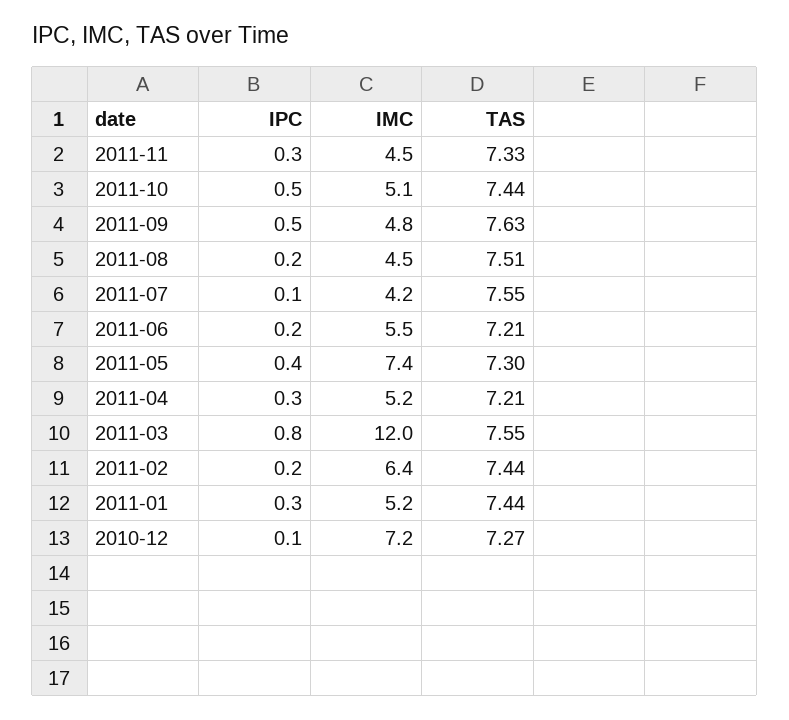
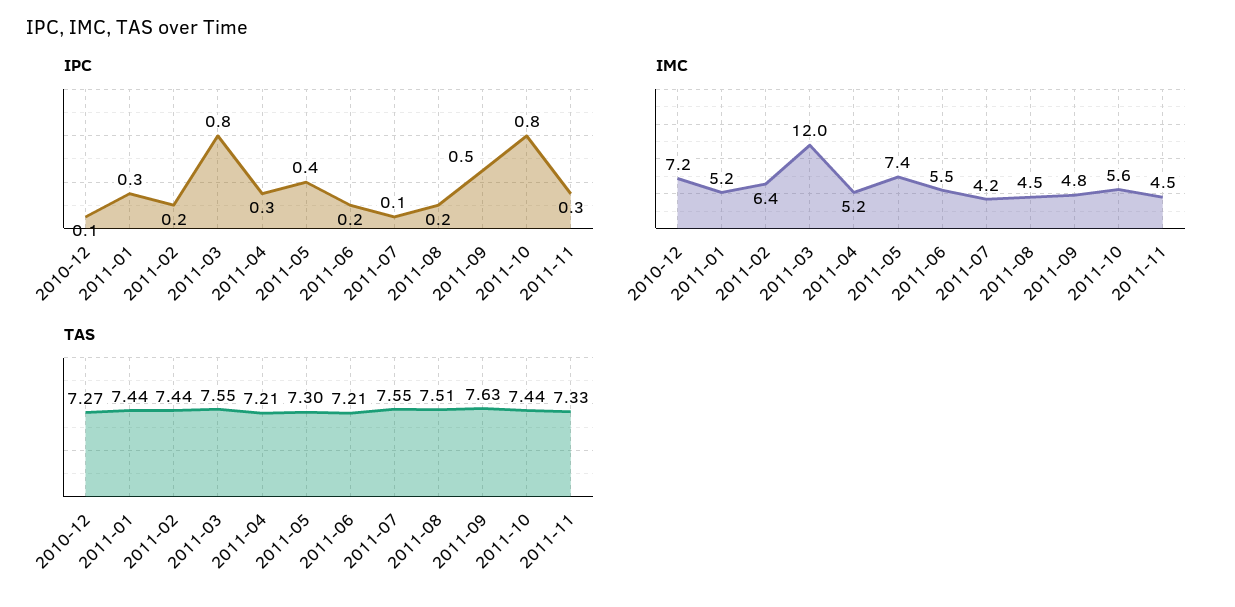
  {
    "IPC": {
      "2011-11": 0.3,
-     "2011-10": 0.5,
+     "2011-10": 0.8,
      "2011-09": 0.5,
      "2011-08": 0.2,
      "2011-07": 0.1,
      "2011-06": 0.2,
      "2011-05": 0.4,
      "2011-04": 0.3,
      "2011-03": 0.8,
      "2011-02": 0.2,
      "2011-01": 0.3,
      "2010-12": 0.1
    },
    "IMC": {
      "2011-11": 4.5,
-     "2011-10": 5.1,
+     "2011-10": 5.6,
      "2011-09": 4.8,
      "2011-08": 4.5,
      "2011-07": 4.2,
      "2011-06": 5.5,
      "2011-05": 7.4,
      "2011-04": 5.2,
      "2011-03": 12,
      "2011-02": 6.4,
      "2011-01": 5.2,
      "2010-12": 7.2
    },
    "TAS": {
      "2011-11": 7.33,
      "2011-10": 7.44,
      "2011-09": 7.63,
      "2011-08": 7.51,
      "2011-07": 7.55,
      "2011-06": 7.21,
      "2011-05": 7.3,
      "2011-04": 7.21,
      "2011-03": 7.55,
      "2011-02": 7.44,
      "2011-01": 7.44,
      "2010-12": 7.27
    }
  }

